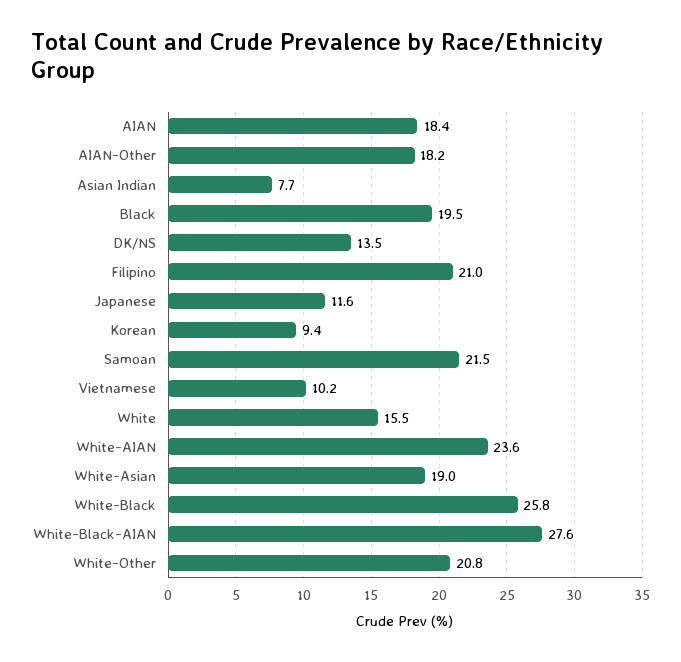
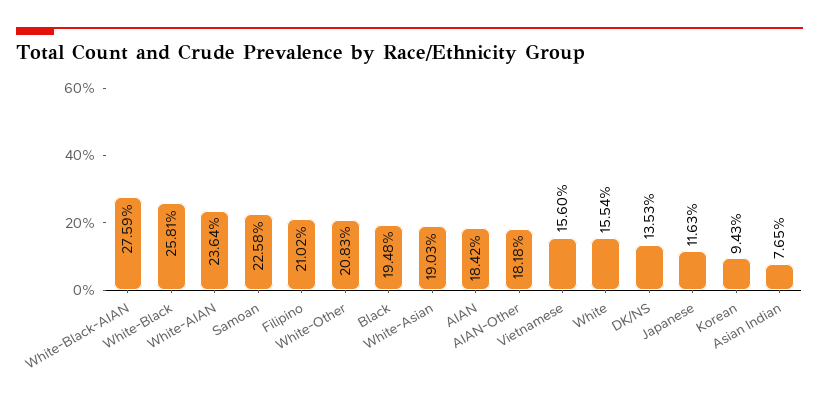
  {
    "AIAN": 18.42,
    "AIAN-Other": 18.18,
    "Asian Indian": 7.65,
    "Black": 19.48,
    "DK/NS": 13.53,
    "Filipino": 21.02,
    "Japanese": 11.63,
    "Korean": 9.43,
-   "Samoan": 21.5,
+   "Samoan": 22.58,
-   "Vietnamese": 10.2,
+   "Vietnamese": 15.6,
    "White": 15.54,
    "White-AIAN": 23.64,
    "White-Asian": 19.03,
    "White-Black": 25.81,
    "White-Black-AIAN": 27.59,
    "White-Other": 20.83
  }

